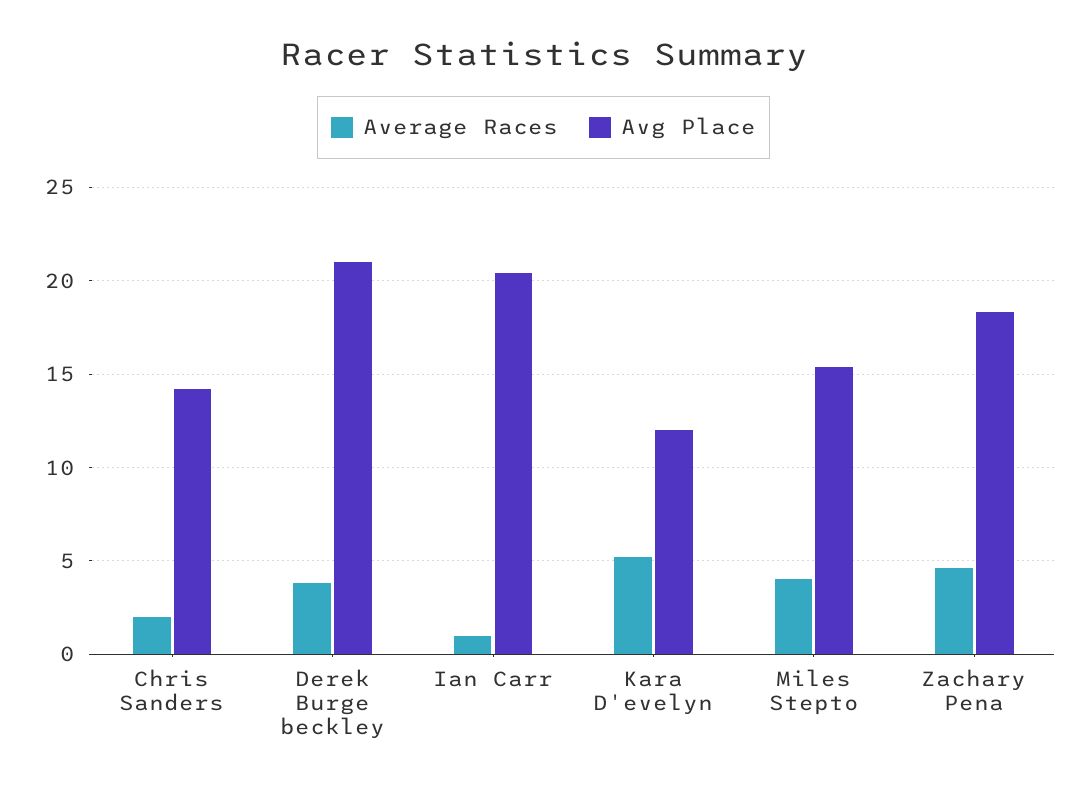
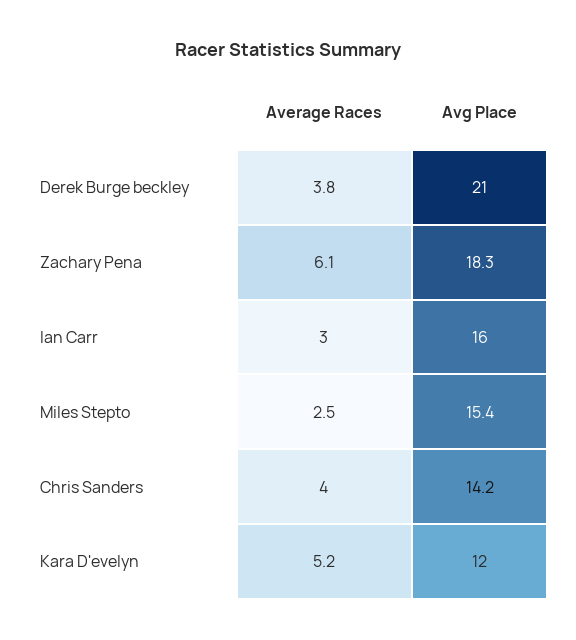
  {
    "Average Races": {
-     "Chris Sanders": 2,
+     "Chris Sanders": 4,
      "Derek Burge beckley": 3.8,
-     "Ian Carr": 1,
+     "Ian Carr": 3,
      "Kara D'evelyn": 5.2,
-     "Miles Stepto": 4,
+     "Miles Stepto": 2.5,
-     "Zachary Pena": 4.5
+     "Zachary Pena": 6.1
    },
    "Avg Place": {
      "Chris Sanders": 14.2,
      "Derek Burge beckley": 21,
-     "Ian Carr": 20.5,
+     "Ian Carr": 16,
      "Kara D'evelyn": 12,
      "Miles Stepto": 15.4,
      "Zachary Pena": 18.3
    }
  }

